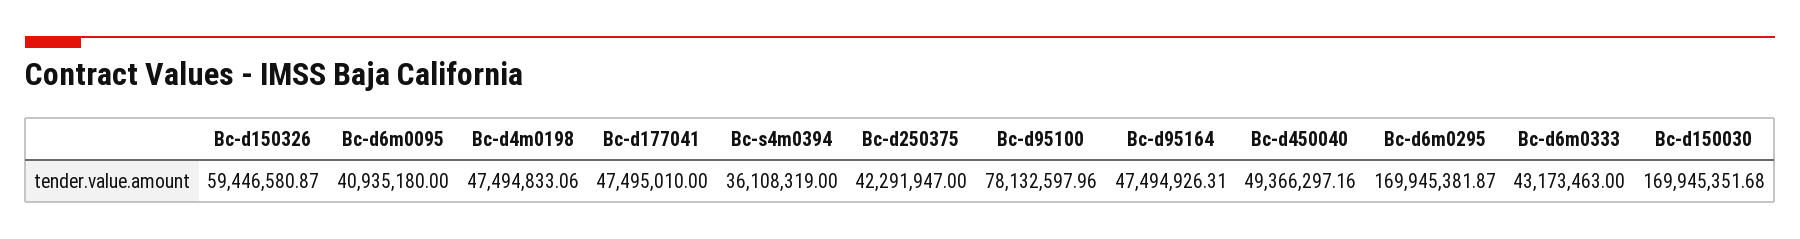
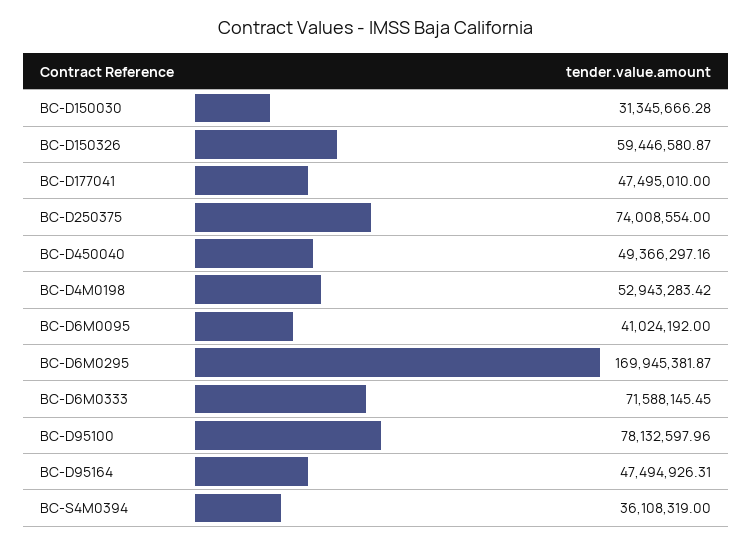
  {
    "Bc-d150326": 59446580.87,
-   "Bc-d6m0095": 40935180,
+   "Bc-d6m0095": 41024192,
-   "Bc-d4m0198": 47494833.06,
+   "Bc-d4m0198": 52943283.42,
    "Bc-d177041": 47495010,
    "Bc-s4m0394": 36108319,
-   "Bc-d250375": 42291947,
+   "Bc-d250375": 74008554,
    "Bc-d95100": 78132597.96,
    "Bc-d95164": 47494926.31,
    "Bc-d450040": 49366297.16,
    "Bc-d6m0295": 169945381.87,
-   "Bc-d6m0333": 43173463,
+   "Bc-d6m0333": 71588145.45,
-   "Bc-d150030": 169945351.68
+   "Bc-d150030": 31345666.28
  }

